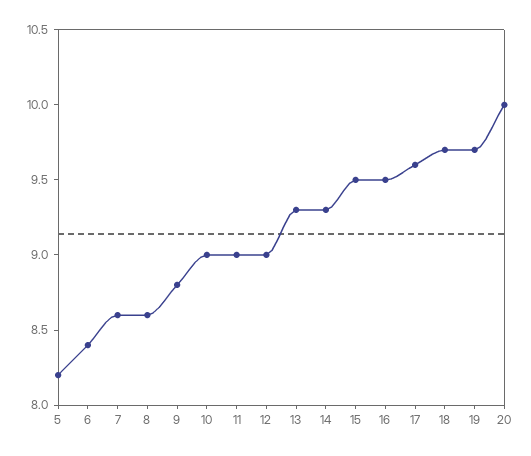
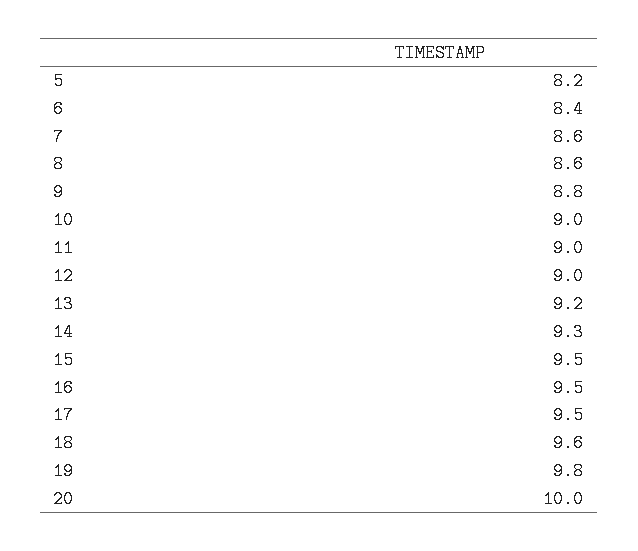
  {
    "5": 8.2,
    "6": 8.4,
    "7": 8.6,
    "8": 8.6,
    "9": 8.8,
    "10": 9,
    "11": 9,
    "12": 9,
-   "13": 9.3,
+   "13": 9.2,
    "14": 9.3,
    "15": 9.5,
    "16": 9.5,
-   "17": 9.6,
+   "17": 9.5,
-   "18": 9.7,
+   "18": 9.6,
-   "19": 9.7,
+   "19": 9.8,
    "20": 10
  }

